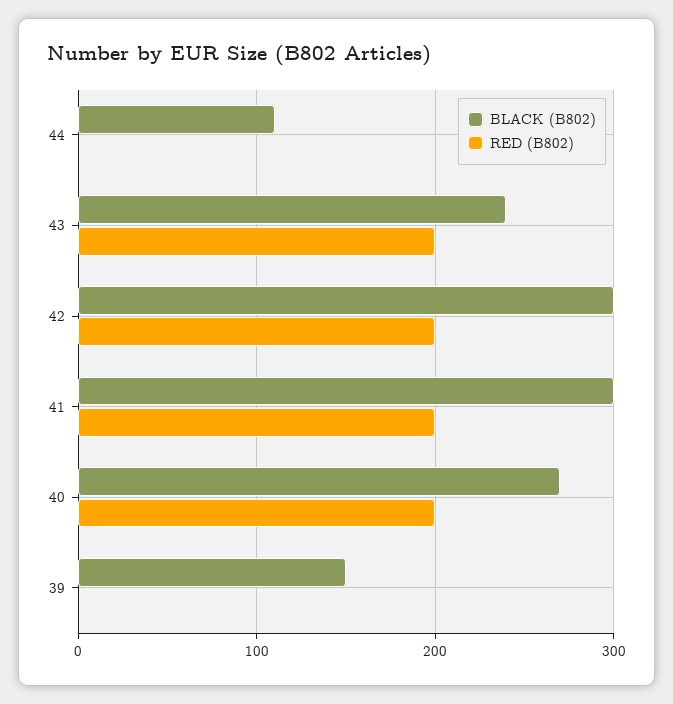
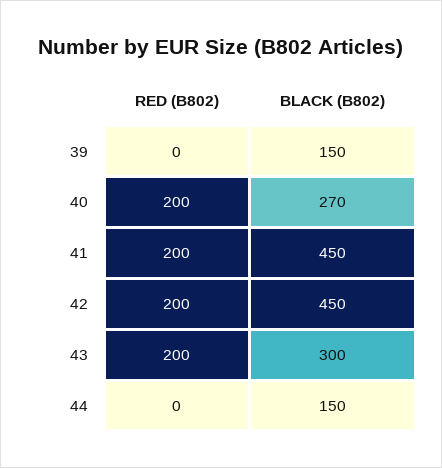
  {
    "BLACK (B802)": {
-     "44": 110,
+     "44": 150,
-     "43": 240,
+     "43": 300,
-     "42": 300,
+     "42": 450,
-     "41": 300,
+     "41": 450,
      "40": 270,
      "39": 150
    },
    "RED (B802)": {
      "44": 0,
      "43": 200,
      "42": 200,
      "41": 200,
      "40": 200,
      "39": 0
    }
  }

